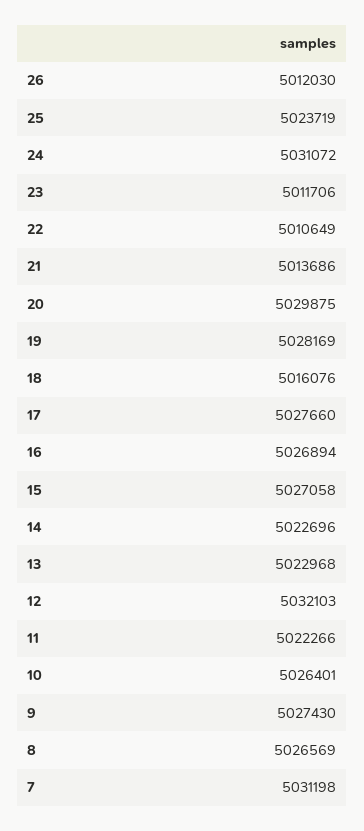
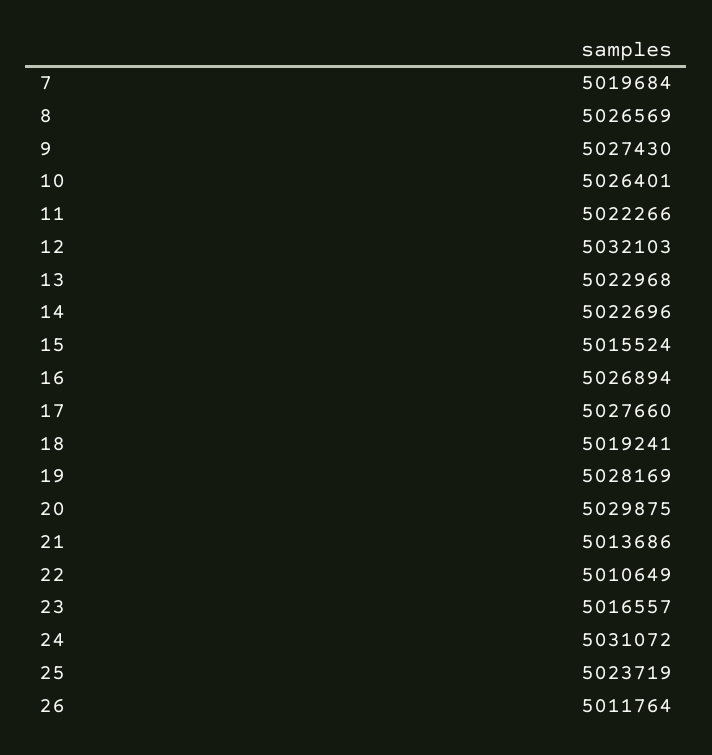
  {
-   "26": 5012030,
+   "26": 5011764,
    "25": 5023719,
    "24": 5031072,
-   "23": 5011706,
+   "23": 5016557,
    "22": 5010649,
    "21": 5013686,
    "20": 5029875,
    "19": 5028169,
-   "18": 5016076,
+   "18": 5019241,
    "17": 5027660,
    "16": 5026894,
-   "15": 5027058,
+   "15": 5015524,
    "14": 5022696,
    "13": 5022968,
    "12": 5032103,
    "11": 5022266,
    "10": 5026401,
    "9": 5027430,
    "8": 5026569,
-   "7": 5031198
+   "7": 5019684
  }

